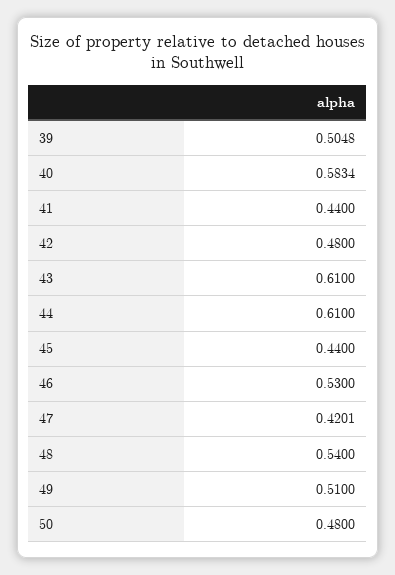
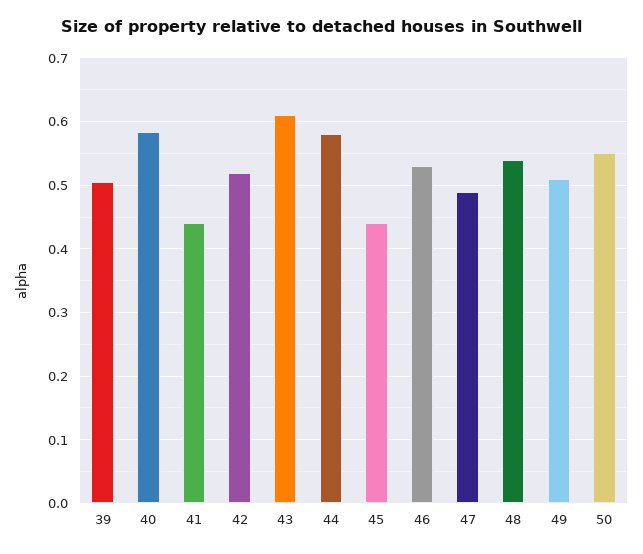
  {
    "39": 0.5048,
    "40": 0.5834,
    "41": 0.44,
-   "42": 0.48,
+   "42": 0.52,
    "43": 0.61,
-   "44": 0.61,
+   "44": 0.58,
    "45": 0.44,
    "46": 0.53,
-   "47": 0.4201,
+   "47": 0.49,
    "48": 0.54,
    "49": 0.51,
-   "50": 0.48
+   "50": 0.55
  }

